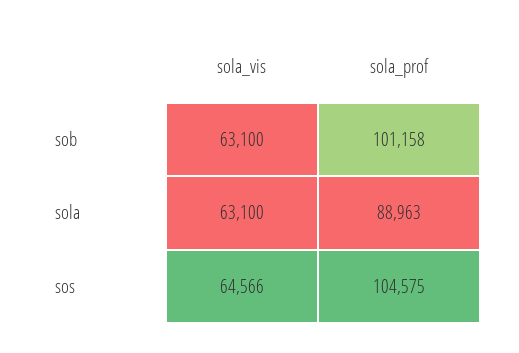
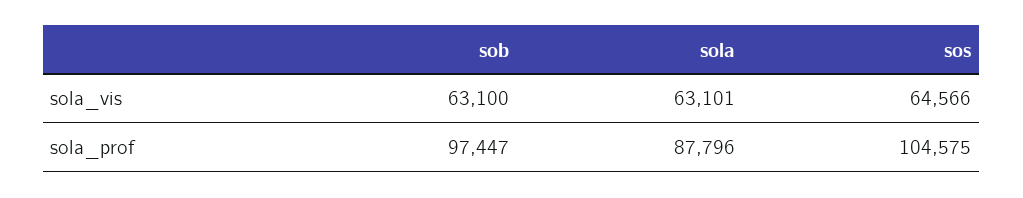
  {
    "sola_vis": {
      "sob": 63100,
-     "sola": 63100,
+     "sola": 63101,
      "sos": 64566
    },
    "sola_prof": {
-     "sob": 101158,
+     "sob": 97447,
-     "sola": 88963,
+     "sola": 87796,
      "sos": 104575
    }
  }

